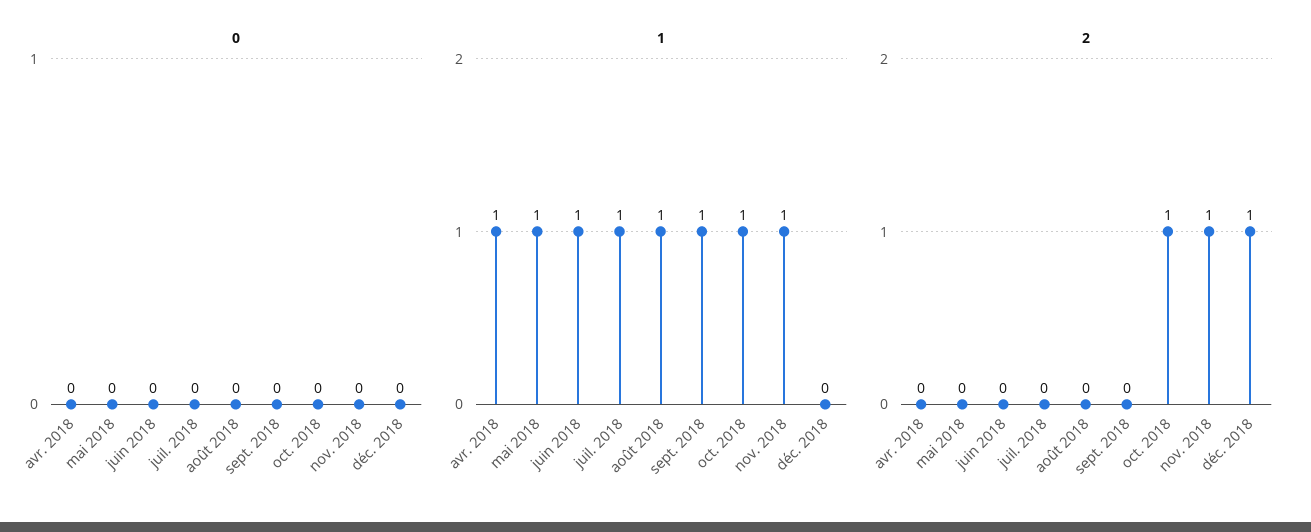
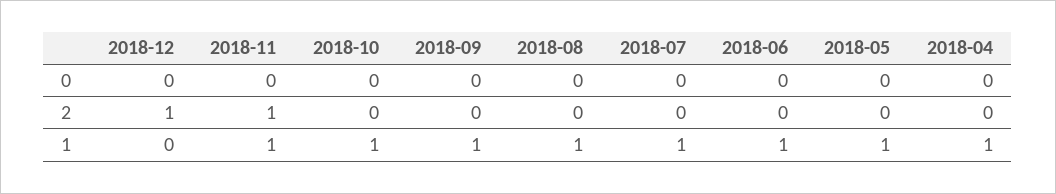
  {
    "0": {
      "avr. 2018": 0,
      "mai 2018": 0,
      "juin 2018": 0,
      "juil. 2018": 0,
      "août 2018": 0,
      "sept. 2018": 0,
      "oct. 2018": 0,
      "nov. 2018": 0,
      "déc. 2018": 0
    },
    "1": {
      "avr. 2018": 1,
      "mai 2018": 1,
      "juin 2018": 1,
      "juil. 2018": 1,
      "août 2018": 1,
      "sept. 2018": 1,
      "oct. 2018": 1,
      "nov. 2018": 1,
      "déc. 2018": 0
    },
    "2": {
      "avr. 2018": 0,
      "mai 2018": 0,
      "juin 2018": 0,
      "juil. 2018": 0,
      "août 2018": 0,
      "sept. 2018": 0,
-     "oct. 2018": 1,
+     "oct. 2018": 0,
      "nov. 2018": 1,
      "déc. 2018": 1
    }
  }

